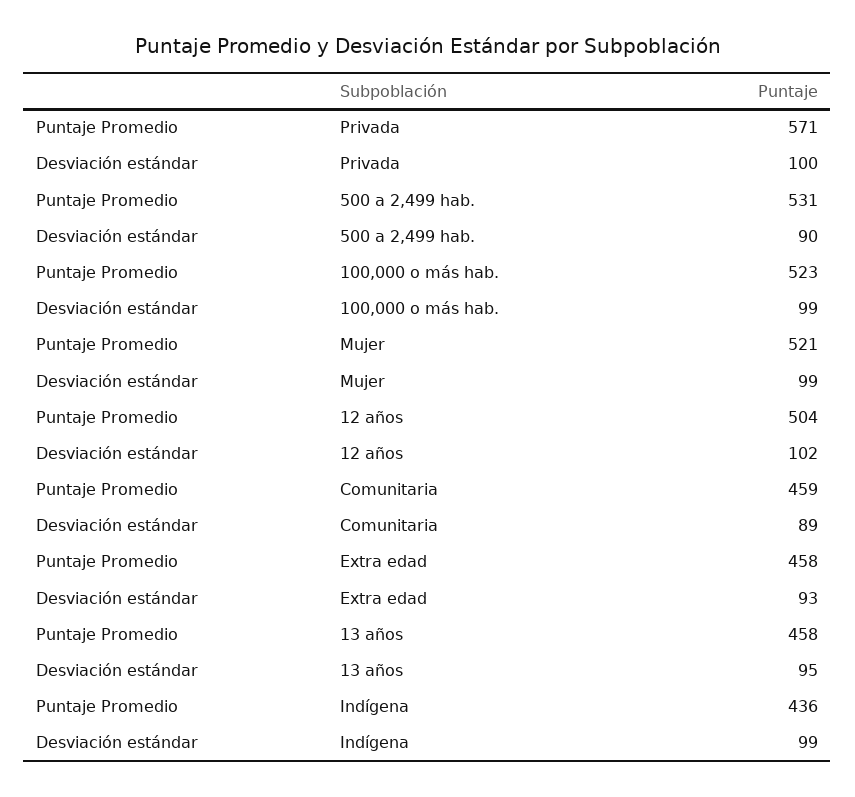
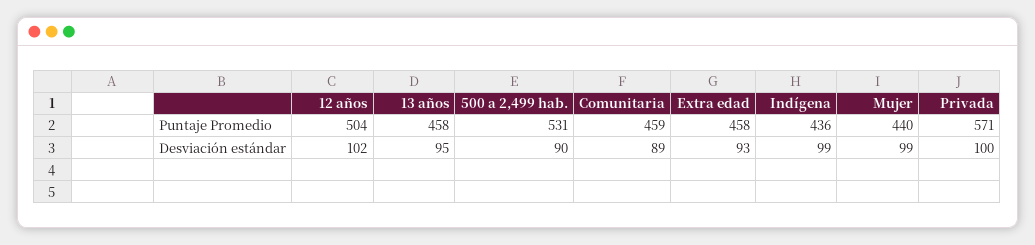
  {
    "Puntaje Promedio": {
      "Privada": 571,
      "500 a 2,499 hab.": 531,
-     "100,000 o más hab.": 523,
-     "Mujer": 521,
+     "Mujer": 440,
      "12 años": 504,
      "Comunitaria": 459,
      "Extra edad": 458,
      "13 años": 458,
      "Indígena": 436
    },
    "Desviación estándar": {
      "Privada": 100,
      "500 a 2,499 hab.": 90,
-     "100,000 o más hab.": 99,
      "Mujer": 99,
      "12 años": 102,
      "Comunitaria": 89,
      "Extra edad": 93,
      "13 años": 95,
      "Indígena": 99
    }
  }

